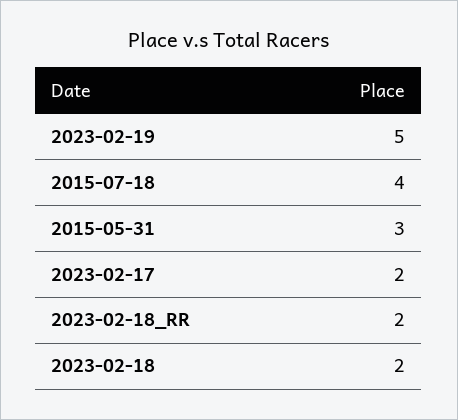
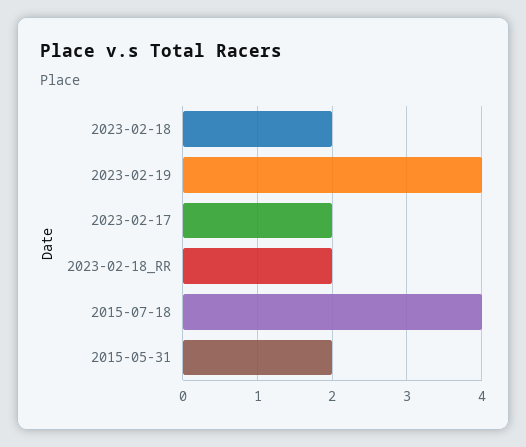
  {
-   "2023-02-19": 5,
+   "2023-02-19": 4,
    "2015-07-18": 4,
-   "2015-05-31": 3,
+   "2015-05-31": 2,
    "2023-02-17": 2,
    "2023-02-18_RR": 2,
    "2023-02-18": 2
  }

